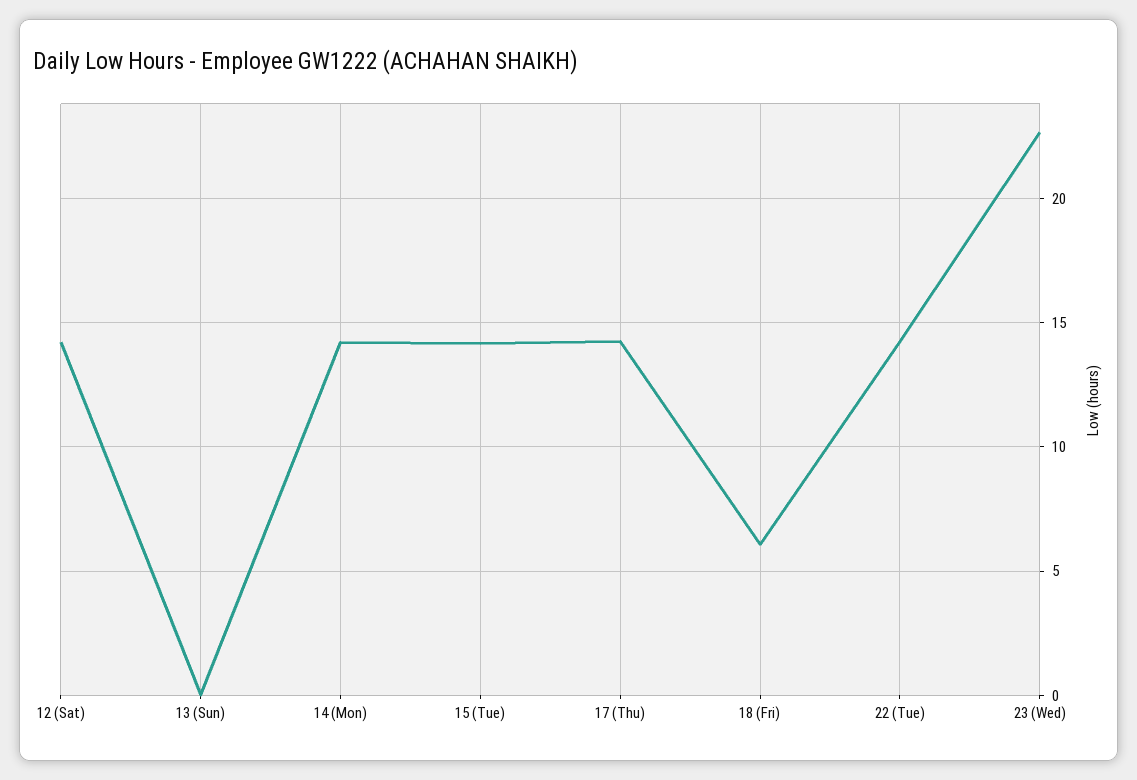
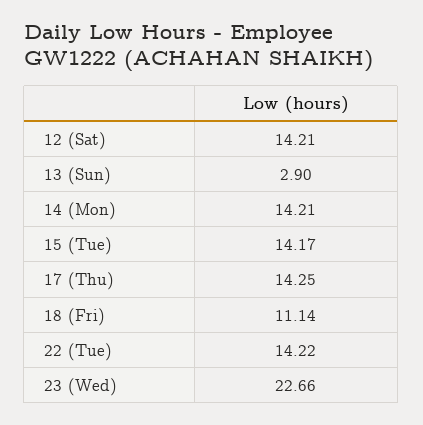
  {
    "12 (Sat)": 14.21,
-   "13 (Sun)": 0,
+   "13 (Sun)": 2.9,
    "14 (Mon)": 14.21,
    "15 (Tue)": 14.17,
    "17 (Thu)": 14.25,
-   "18 (Fri)": 6,
+   "18 (Fri)": 11.14,
    "22 (Tue)": 14.22,
    "23 (Wed)": 22.66
  }

